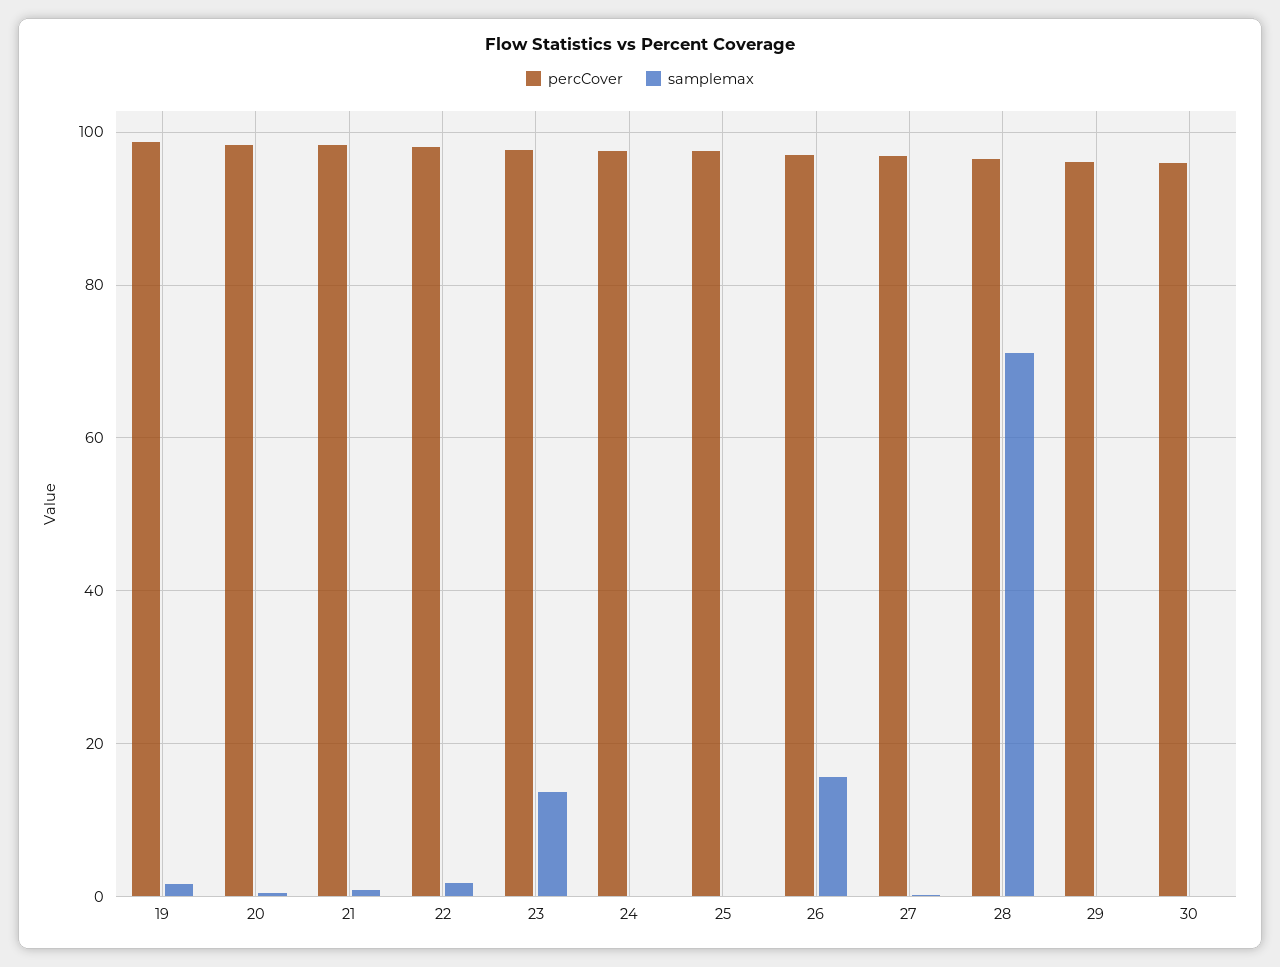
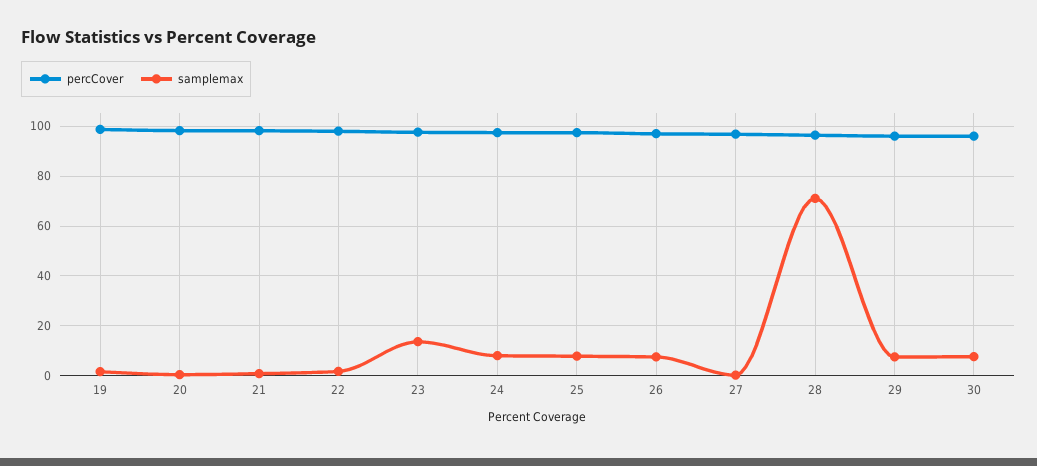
  {
    "percCover": {
      "19": 98,
      "20": 98,
      "21": 98,
      "22": 98,
      "23": 98,
      "24": 98,
      "25": 98,
      "26": 98,
      "27": 96,
      "28": 96,
      "29": 96,
      "30": 96
    },
    "samplemax": {
      "19": 2,
      "20": 0,
      "21": 0,
      "22": 2,
      "23": 14,
-     "24": 0,
+     "24": 7.5,
-     "25": 0,
+     "25": 7.5,
-     "26": 16,
+     "26": 7.5,
      "27": 0,
      "28": 72,
-     "29": 0,
+     "29": 7.5,
-     "30": 0
+     "30": 7.5
    }
  }

